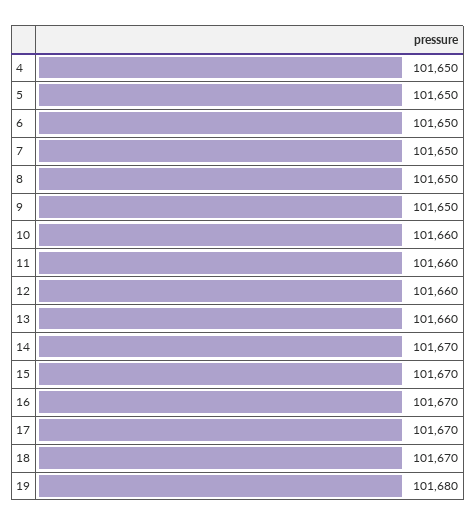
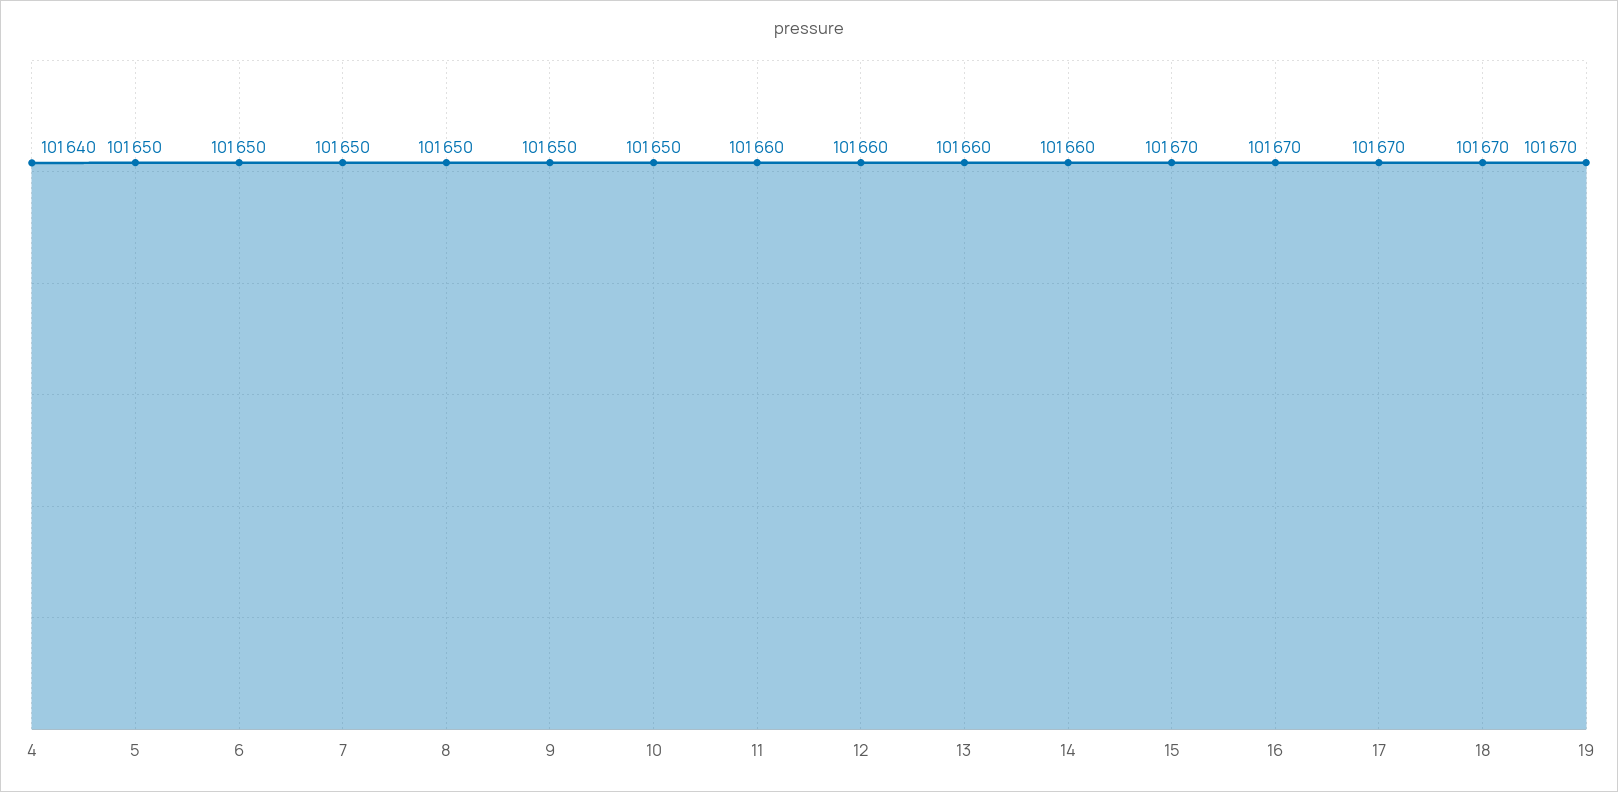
  {
-   "4": 101650,
+   "4": 101640,
    "5": 101650,
    "6": 101650,
    "7": 101650,
    "8": 101650,
    "9": 101650,
-   "10": 101660,
+   "10": 101650,
    "11": 101660,
    "12": 101660,
    "13": 101660,
-   "14": 101670,
+   "14": 101660,
    "15": 101670,
    "16": 101670,
    "17": 101670,
    "18": 101670,
-   "19": 101680
+   "19": 101670
  }

